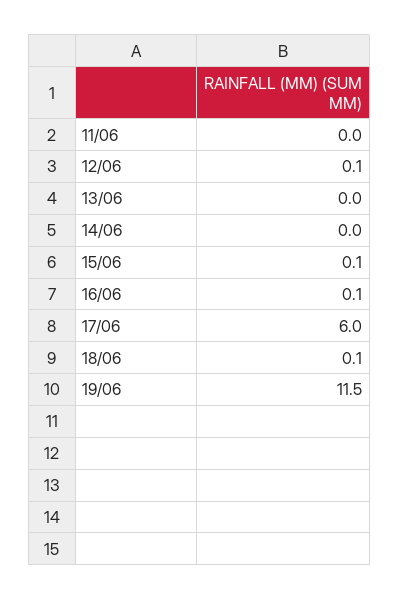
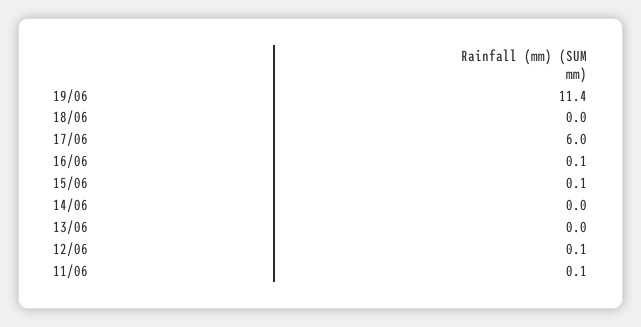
  {
-   "11/06": 0,
+   "11/06": 0.1,
    "12/06": 0.1,
    "13/06": 0,
    "14/06": 0,
    "15/06": 0.1,
    "16/06": 0.1,
    "17/06": 6,
-   "18/06": 0.1,
+   "18/06": 0,
-   "19/06": 11.5
+   "19/06": 11.4
  }

